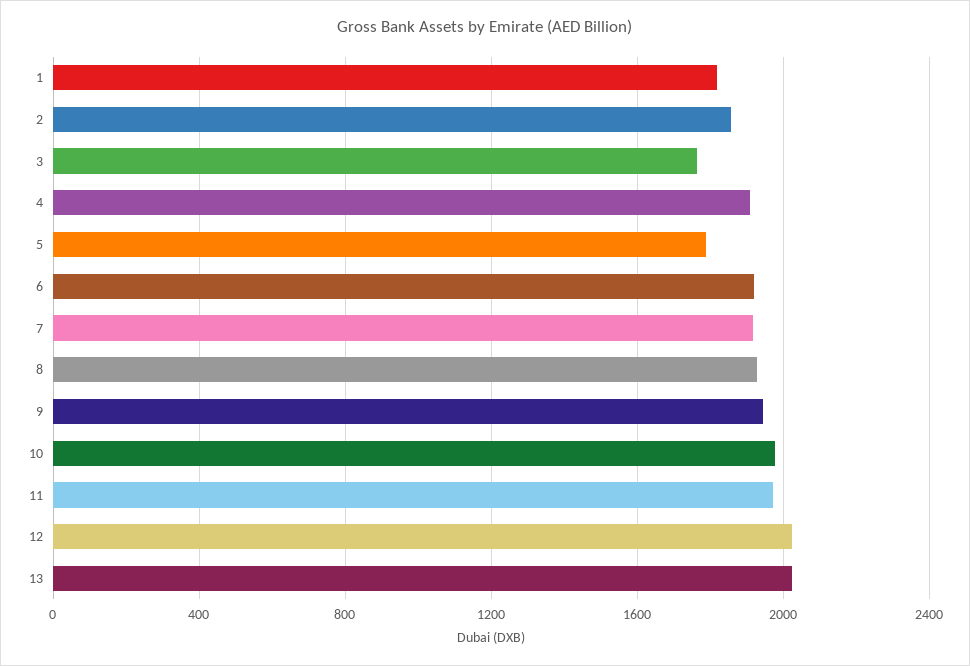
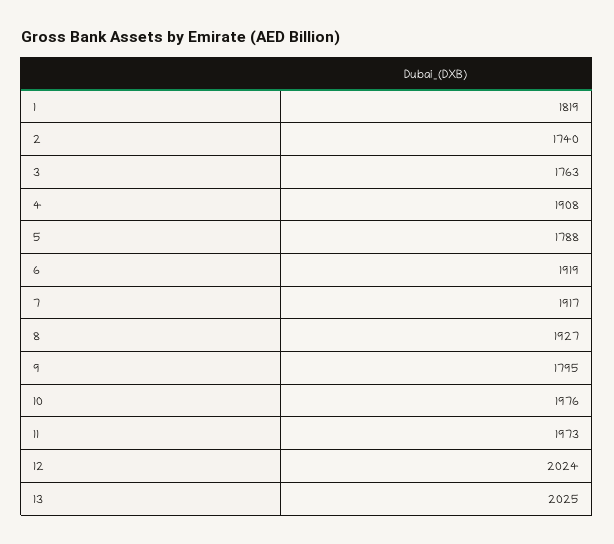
  {
    "1": 1819,
-   "2": 1850,
+   "2": 1740,
    "3": 1763,
    "4": 1908,
    "5": 1788,
    "6": 1919,
    "7": 1917,
    "8": 1927,
-   "9": 1950,
+   "9": 1795,
    "10": 1976,
    "11": 1973,
    "12": 2024,
    "13": 2025
  }

